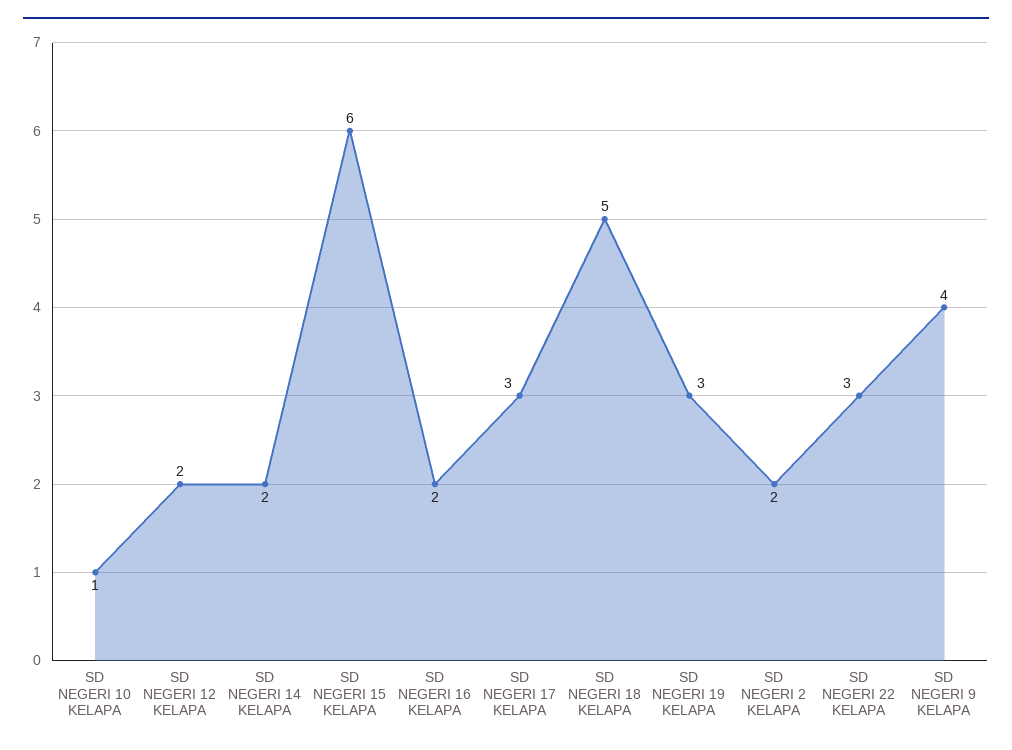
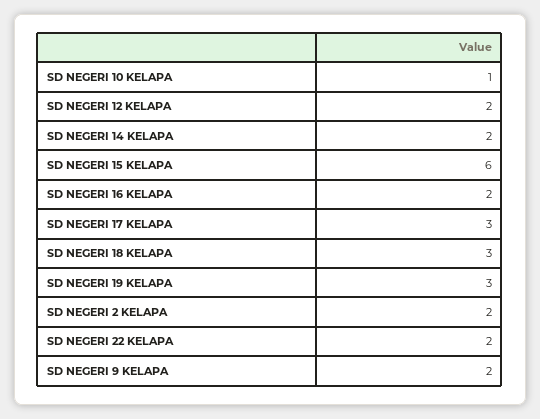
  {
    "SD NEGERI 10 KELAPA": 1,
    "SD NEGERI 12 KELAPA": 2,
    "SD NEGERI 14 KELAPA": 2,
    "SD NEGERI 15 KELAPA": 6,
    "SD NEGERI 16 KELAPA": 2,
    "SD NEGERI 17 KELAPA": 3,
-   "SD NEGERI 18 KELAPA": 5,
+   "SD NEGERI 18 KELAPA": 3,
    "SD NEGERI 19 KELAPA": 3,
    "SD NEGERI 2 KELAPA": 2,
-   "SD NEGERI 22 KELAPA": 3,
+   "SD NEGERI 22 KELAPA": 2,
-   "SD NEGERI 9 KELAPA": 4
+   "SD NEGERI 9 KELAPA": 2
  }

